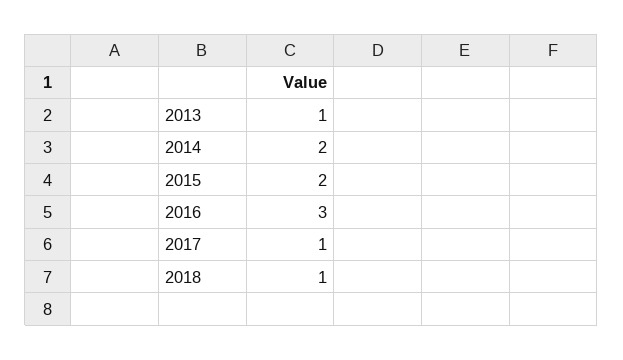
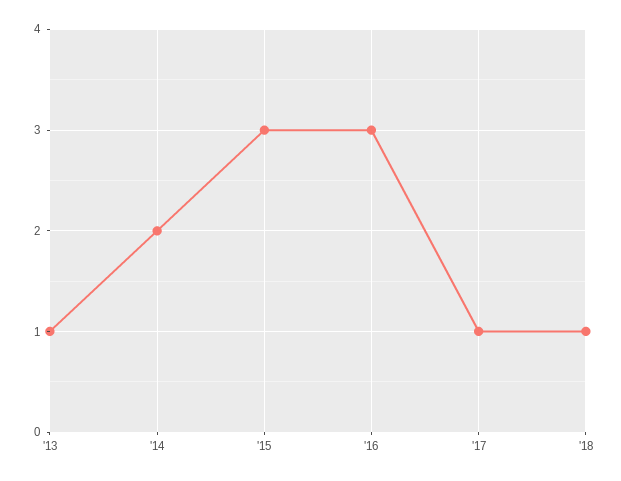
  {
    "2013": 1,
    "2014": 2,
-   "2015": 2,
+   "2015": 3,
    "2016": 3,
    "2017": 1,
    "2018": 1
  }

